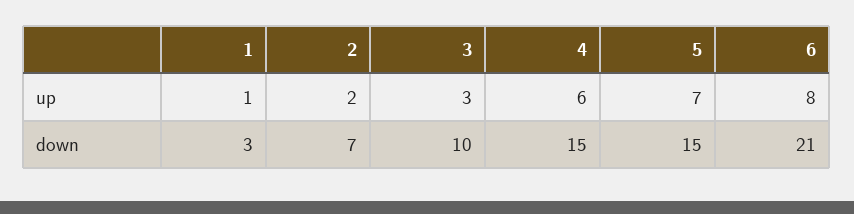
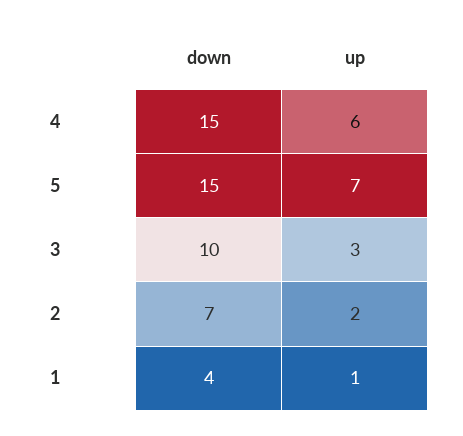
  {
    "1": {
      "up": 1,
-     "down": 3
+     "down": 4
    },
    "2": {
      "up": 2,
      "down": 7
    },
    "3": {
      "up": 3,
      "down": 10
    },
    "4": {
      "up": 6,
      "down": 15
    },
    "5": {
      "up": 7,
      "down": 15
-   },
+   }
-   "6": {
-     "up": 8,
-     "down": 21
-   }
  }

